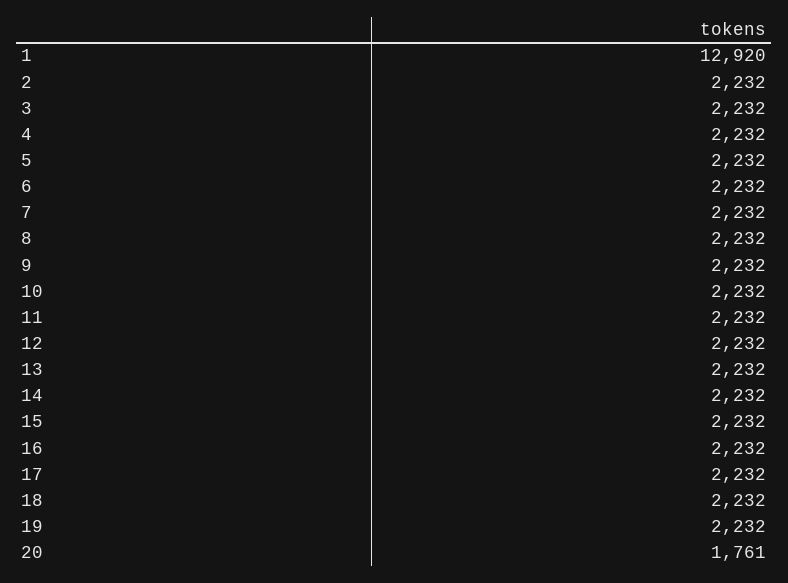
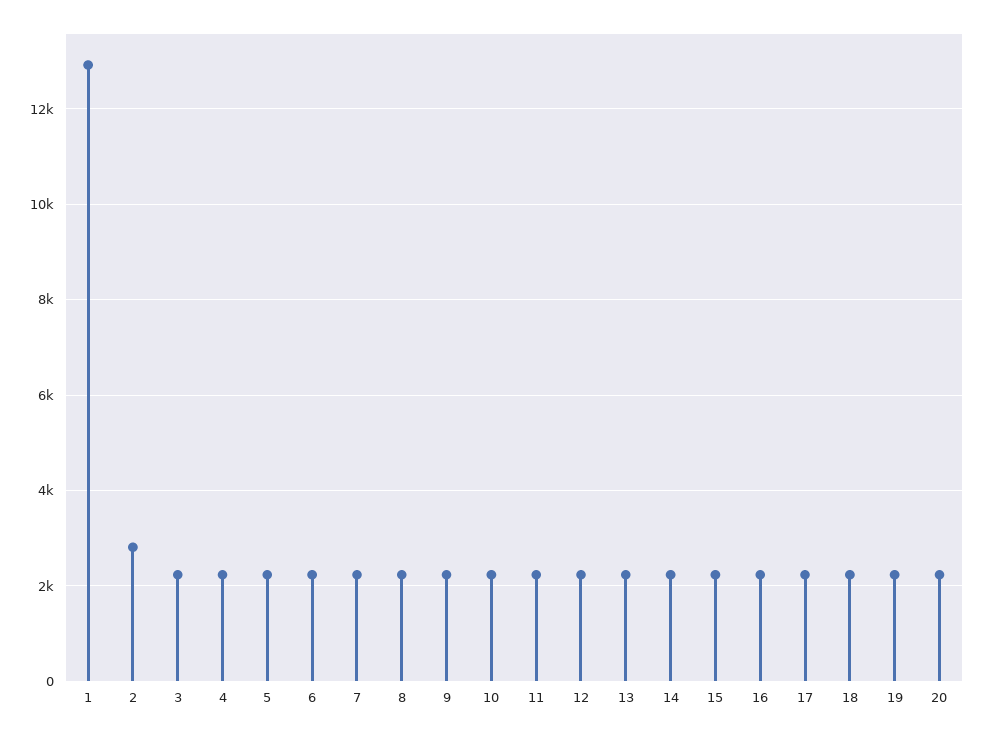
  {
    "1": 12920,
-   "2": 2232,
+   "2": 2800,
    "3": 2232,
    "4": 2232,
    "5": 2232,
    "6": 2232,
    "7": 2232,
    "8": 2232,
    "9": 2232,
    "10": 2232,
    "11": 2232,
    "12": 2232,
    "13": 2232,
    "14": 2232,
    "15": 2232,
    "16": 2232,
    "17": 2232,
    "18": 2232,
    "19": 2232,
-   "20": 1761
+   "20": 2200
  }

